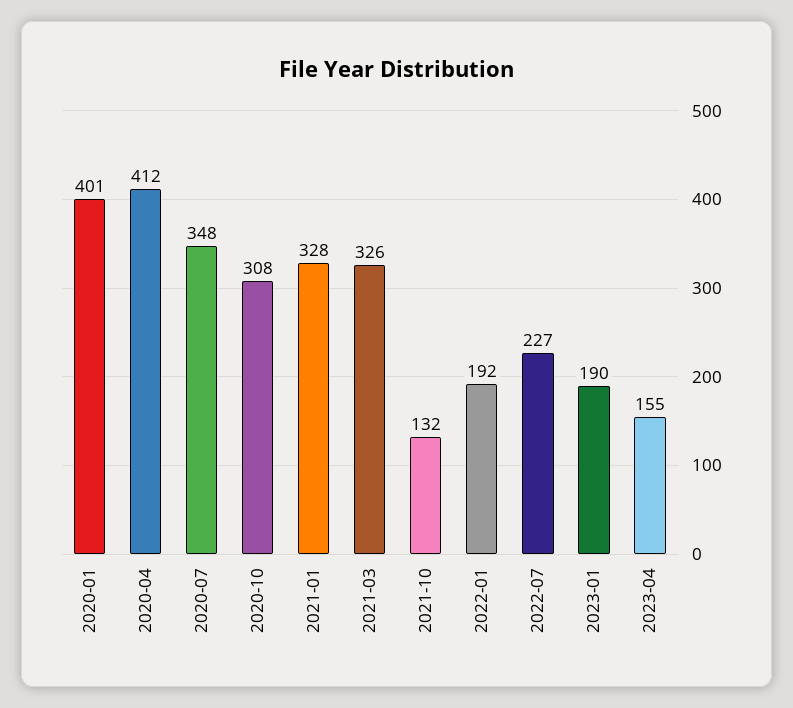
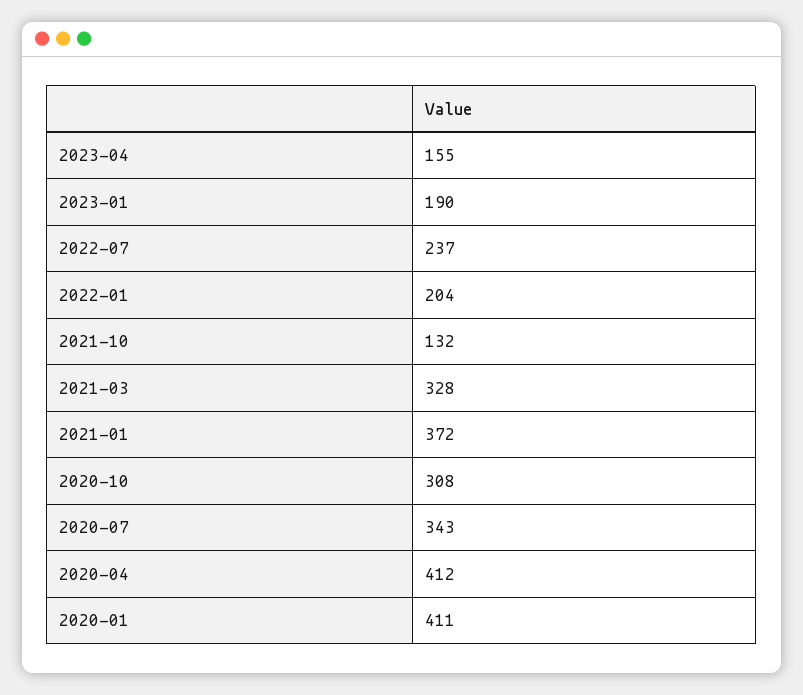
  {
-   "2020-01": 401,
+   "2020-01": 411,
    "2020-04": 412,
-   "2020-07": 348,
+   "2020-07": 343,
    "2020-10": 308,
-   "2021-01": 328,
+   "2021-01": 372,
-   "2021-03": 326,
+   "2021-03": 328,
    "2021-10": 132,
-   "2022-01": 192,
+   "2022-01": 204,
-   "2022-07": 227,
+   "2022-07": 237,
    "2023-01": 190,
    "2023-04": 155
  }

